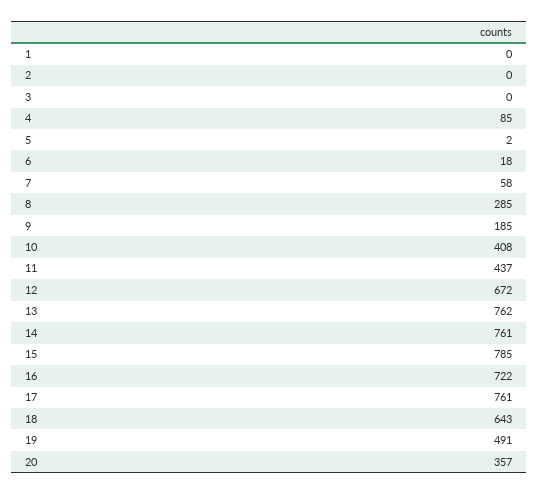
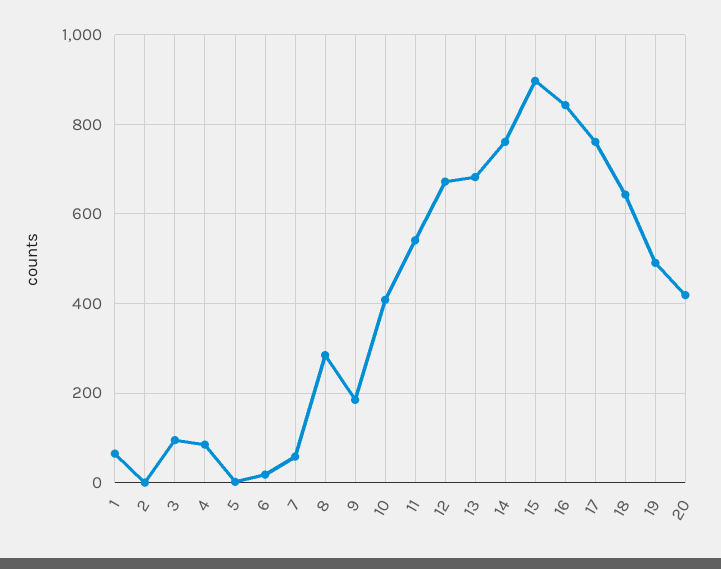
  {
-   "1": 0,
+   "1": 60,
    "2": 0,
-   "3": 0,
+   "3": 100,
    "4": 85,
    "5": 2,
    "6": 18,
    "7": 58,
    "8": 285,
    "9": 185,
    "10": 408,
-   "11": 437,
+   "11": 540,
    "12": 672,
-   "13": 762,
+   "13": 680,
    "14": 761,
-   "15": 785,
+   "15": 900,
-   "16": 722,
+   "16": 840,
    "17": 761,
    "18": 643,
    "19": 491,
-   "20": 357
+   "20": 420
  }

